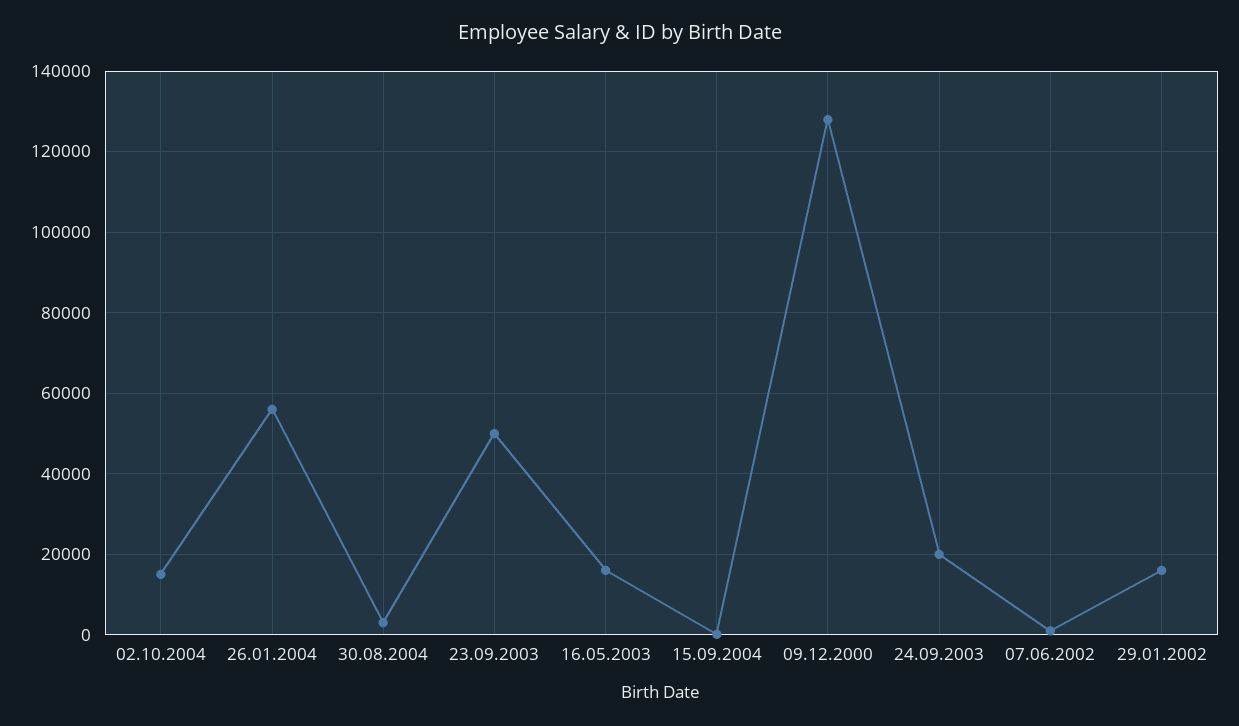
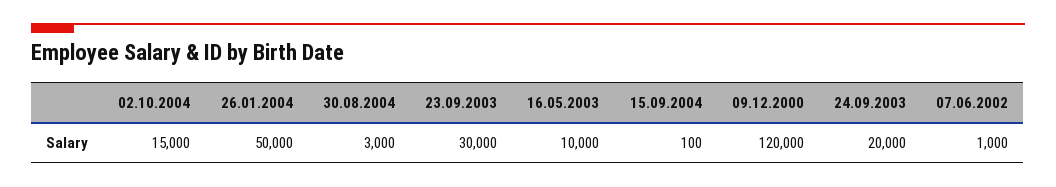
  {
    "02.10.2004": 15000,
-   "26.01.2004": 56000,
+   "26.01.2004": 50000,
    "30.08.2004": 3000,
-   "23.09.2003": 50000,
+   "23.09.2003": 30000,
-   "16.05.2003": 16000,
+   "16.05.2003": 10000,
    "15.09.2004": 100,
-   "09.12.2000": 128000,
+   "09.12.2000": 120000,
    "24.09.2003": 20000,
-   "07.06.2002": 1000,
+   "07.06.2002": 1000
-   "29.01.2002": 16000
  }

